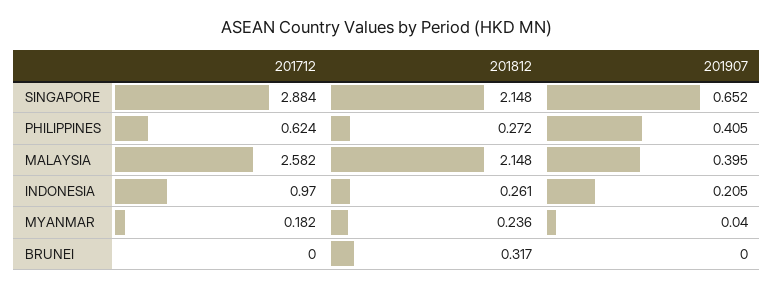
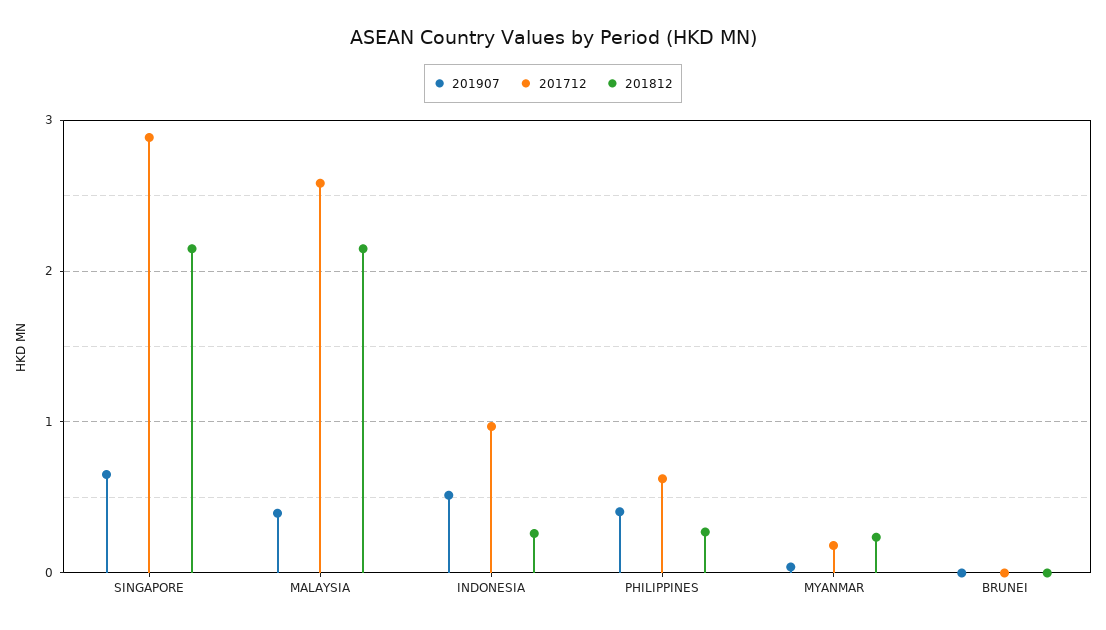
  {
    "201712": {
      "SINGAPORE": 2.884,
      "PHILIPPINES": 0.624,
      "MALAYSIA": 2.582,
      "INDONESIA": 0.97,
      "MYANMAR": 0.182,
      "BRUNEI": 0
    },
    "201812": {
      "SINGAPORE": 2.148,
      "PHILIPPINES": 0.272,
      "MALAYSIA": 2.148,
      "INDONESIA": 0.261,
      "MYANMAR": 0.236,
-     "BRUNEI": 0.317
+     "BRUNEI": 0
    },
    "201907": {
      "SINGAPORE": 0.652,
      "PHILIPPINES": 0.405,
      "MALAYSIA": 0.395,
-     "INDONESIA": 0.205,
+     "INDONESIA": 0.5,
      "MYANMAR": 0.04,
      "BRUNEI": 0
    }
  }

